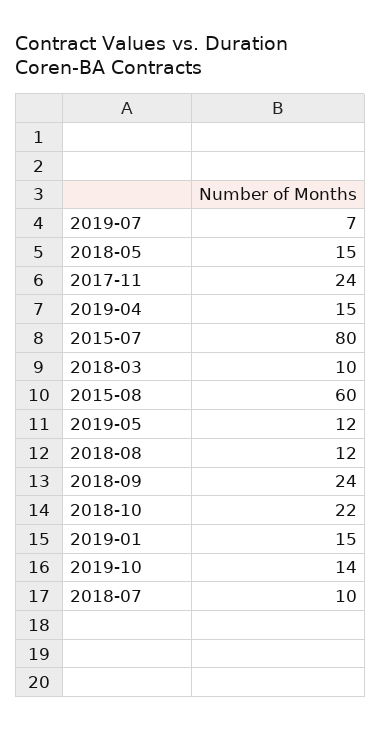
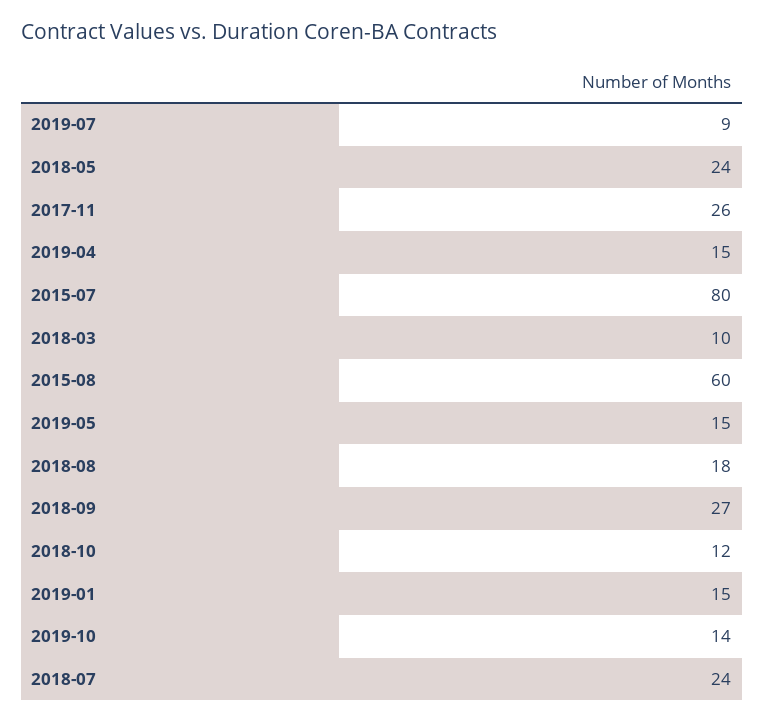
  {
-   "2019-07": 7,
+   "2019-07": 9,
-   "2018-05": 15,
+   "2018-05": 24,
-   "2017-11": 24,
+   "2017-11": 26,
    "2019-04": 15,
    "2015-07": 80,
    "2018-03": 10,
    "2015-08": 60,
-   "2019-05": 12,
+   "2019-05": 15,
-   "2018-08": 12,
+   "2018-08": 18,
-   "2018-09": 24,
+   "2018-09": 27,
-   "2018-10": 22,
+   "2018-10": 12,
    "2019-01": 15,
    "2019-10": 14,
-   "2018-07": 10
+   "2018-07": 24
  }

